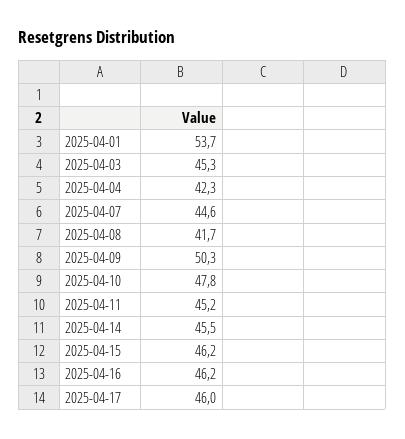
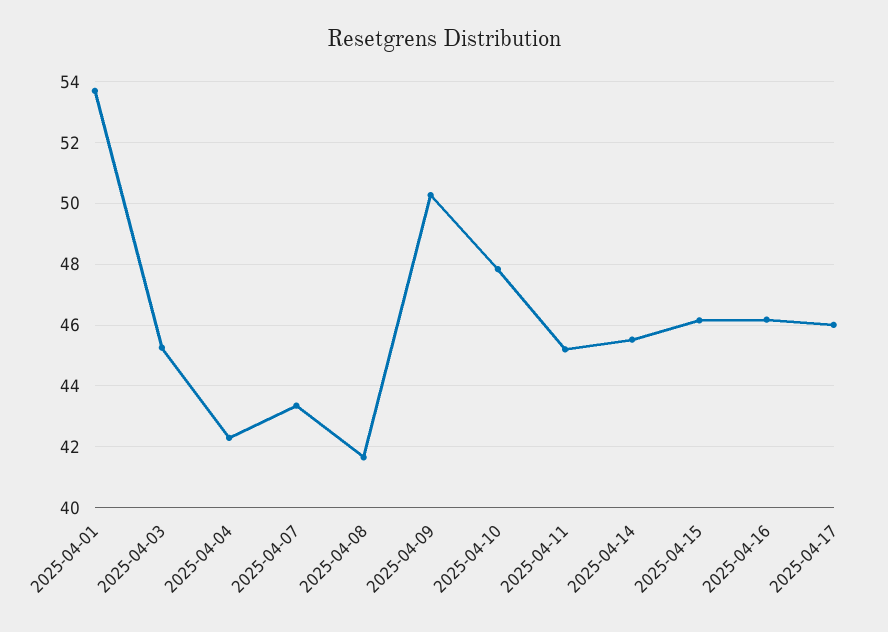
  {
    "2025-04-01": 53.7,
    "2025-04-03": 45.3,
    "2025-04-04": 42.3,
-   "2025-04-07": 44.6,
+   "2025-04-07": 43.4,
    "2025-04-08": 41.7,
    "2025-04-09": 50.3,
    "2025-04-10": 47.8,
    "2025-04-11": 45.2,
    "2025-04-14": 45.5,
    "2025-04-15": 46.2,
    "2025-04-16": 46.2,
    "2025-04-17": 46
  }

